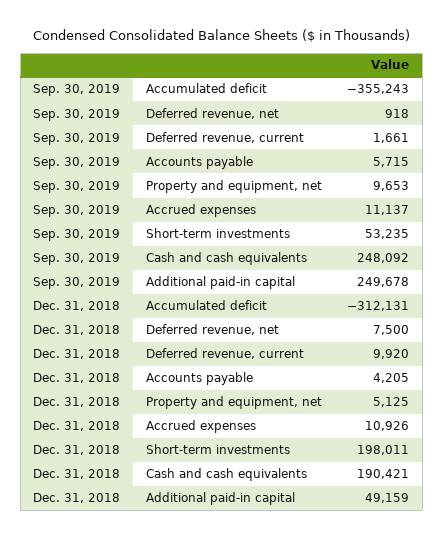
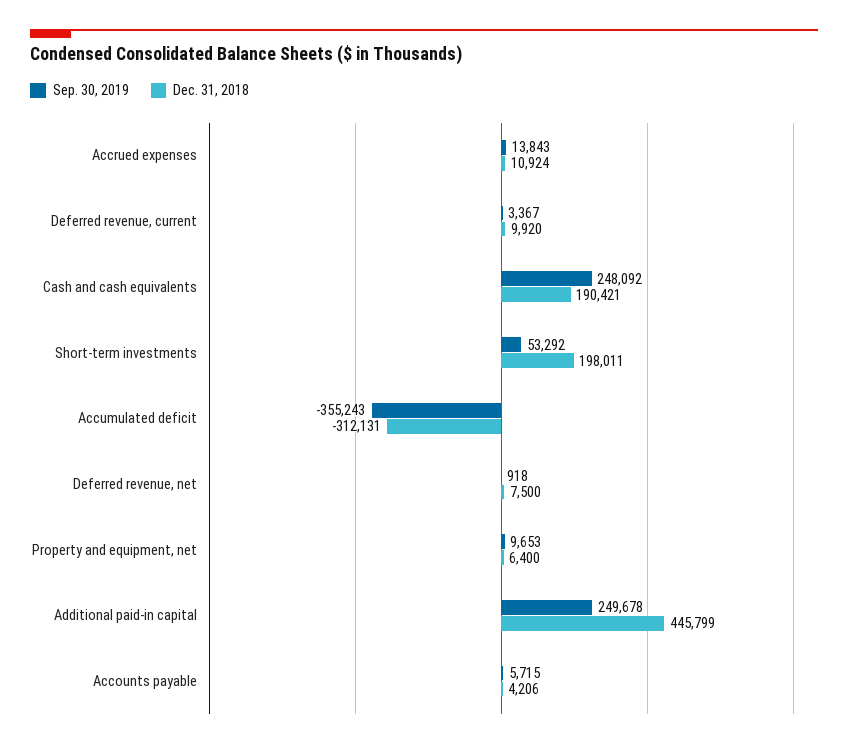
  {
    "Sep. 30, 2019": {
      "Accumulated deficit": -355243,
      "Deferred revenue, net": 918,
-     "Deferred revenue, current": 1661,
+     "Deferred revenue, current": 3367,
      "Accounts payable": 5715,
      "Property and equipment, net": 9653,
-     "Accrued expenses": 11137,
+     "Accrued expenses": 13843,
-     "Short-term investments": 53235,
+     "Short-term investments": 53292,
      "Cash and cash equivalents": 248092,
      "Additional paid-in capital": 249678
    },
    "Dec. 31, 2018": {
      "Accumulated deficit": -312131,
      "Deferred revenue, net": 7500,
      "Deferred revenue, current": 9920,
-     "Accounts payable": 4205,
+     "Accounts payable": 4206,
-     "Property and equipment, net": 5125,
+     "Property and equipment, net": 6400,
-     "Accrued expenses": 10926,
+     "Accrued expenses": 10924,
      "Short-term investments": 198011,
      "Cash and cash equivalents": 190421,
-     "Additional paid-in capital": 49159
+     "Additional paid-in capital": 445799
    }
  }

